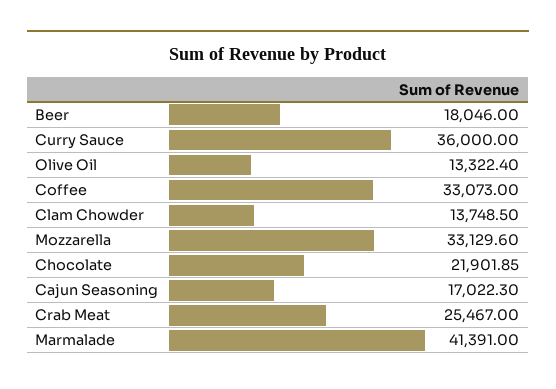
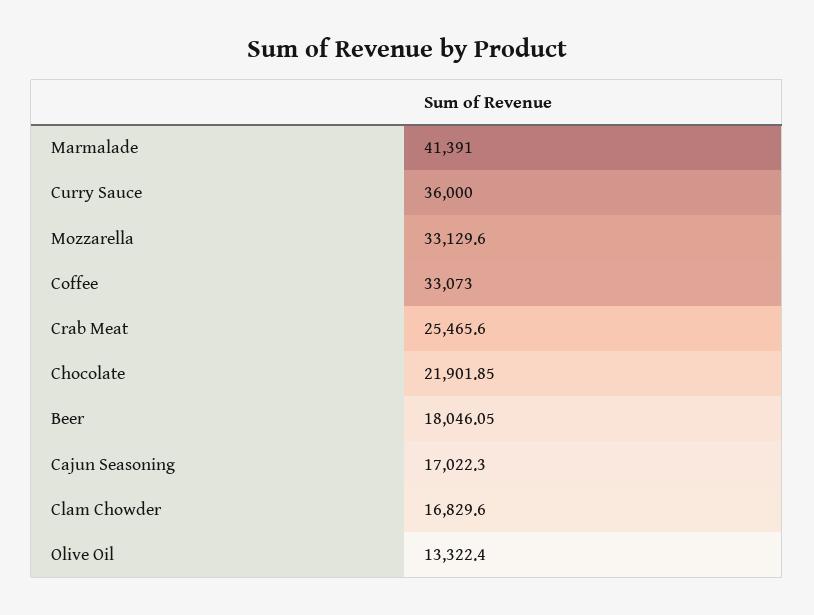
  {
-   "Beer": 18046,
+   "Beer": 18046.05,
    "Curry Sauce": 36000,
    "Olive Oil": 13322.4,
    "Coffee": 33073,
-   "Clam Chowder": 13748.5,
+   "Clam Chowder": 16829.6,
    "Mozzarella": 33129.6,
    "Chocolate": 21901.85,
    "Cajun Seasoning": 17022.3,
-   "Crab Meat": 25467,
+   "Crab Meat": 25465.6,
    "Marmalade": 41391
  }

